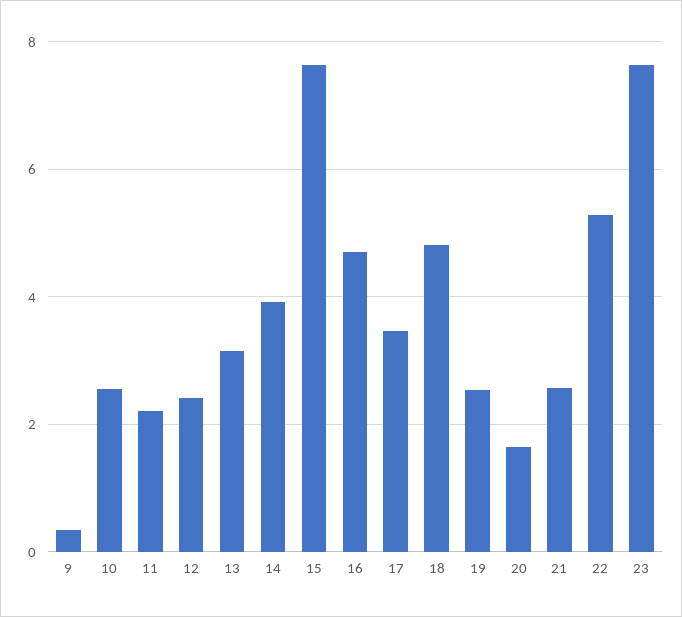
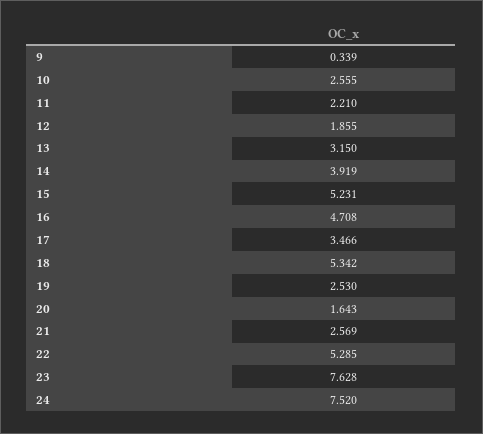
  {
    "9": 0.339,
    "10": 2.555,
    "11": 2.21,
-   "12": 2.4,
+   "12": 1.855,
    "13": 3.15,
    "14": 3.919,
-   "15": 7.6,
+   "15": 5.231,
    "16": 4.708,
    "17": 3.466,
-   "18": 4.8,
+   "18": 5.342,
    "19": 2.53,
    "20": 1.643,
    "21": 2.569,
    "22": 5.285,
-   "23": 7.628
+   "23": 7.628,
+   "24": 7.52
  }

